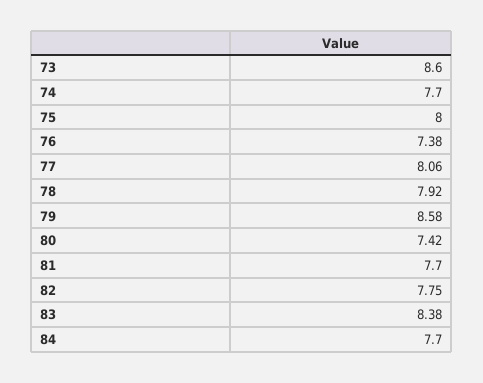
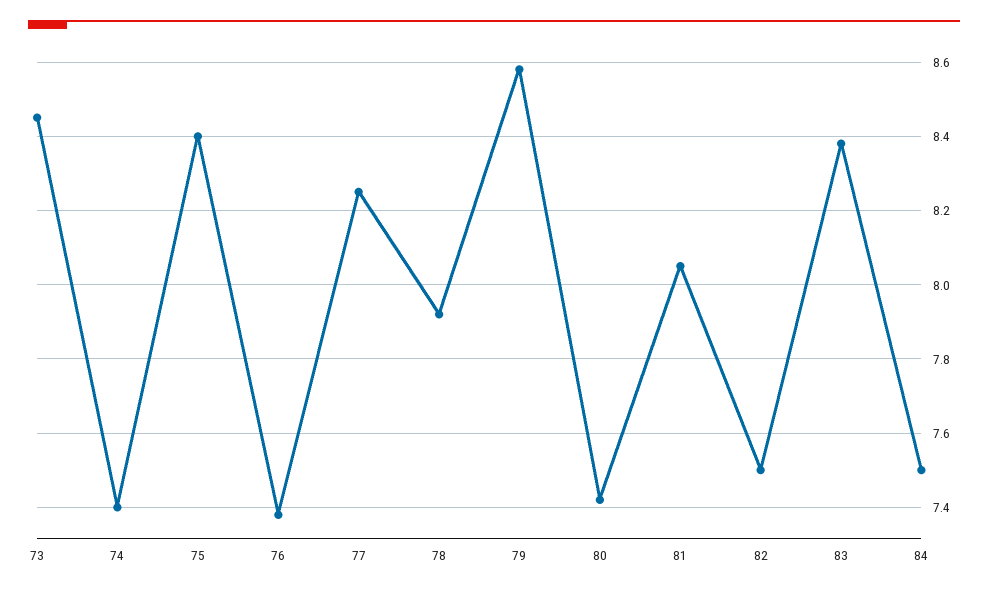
  {
-   "73": 8.6,
+   "73": 8.45,
-   "74": 7.7,
+   "74": 7.4,
-   "75": 8,
+   "75": 8.4,
    "76": 7.38,
-   "77": 8.06,
+   "77": 8.25,
    "78": 7.92,
    "79": 8.58,
    "80": 7.42,
-   "81": 7.7,
+   "81": 8.05,
-   "82": 7.75,
+   "82": 7.5,
    "83": 8.38,
-   "84": 7.7
+   "84": 7.5
  }

